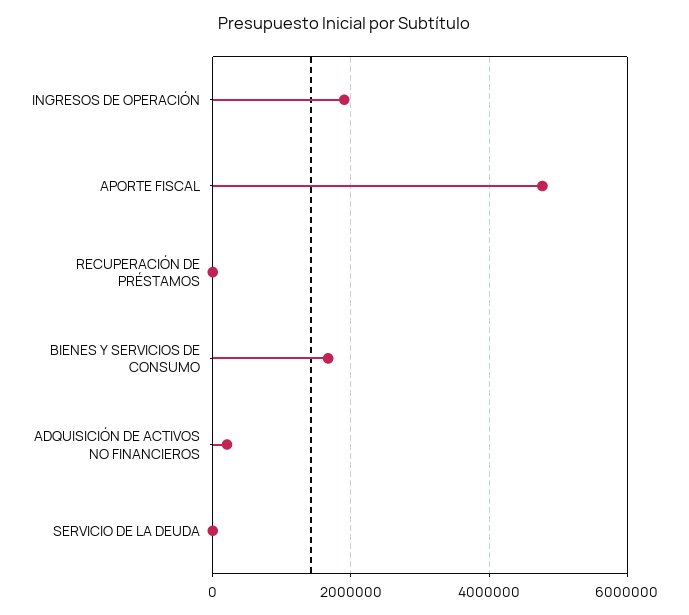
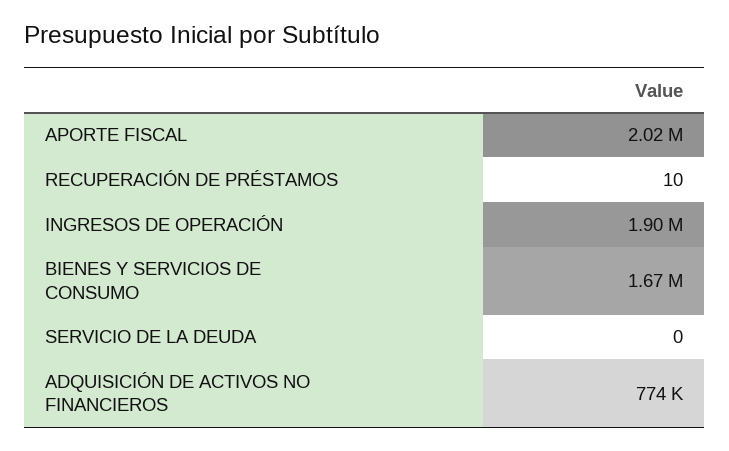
  {
    "INGRESOS DE OPERACIÓN": 1900000,
-   "APORTE FISCAL": 4800000,
+   "APORTE FISCAL": 2020000,
    "RECUPERACIÓN DE PRÉSTAMOS": 10,
    "BIENES Y SERVICIOS DE CONSUMO": 1670000,
-   "ADQUISICIÓN DE ACTIVOS NO FINANCIEROS": 200000,
+   "ADQUISICIÓN DE ACTIVOS NO FINANCIEROS": 774000,
    "SERVICIO DE LA DEUDA": 0
  }

